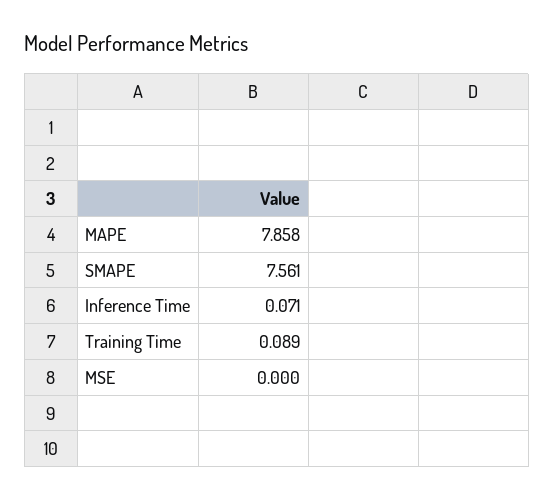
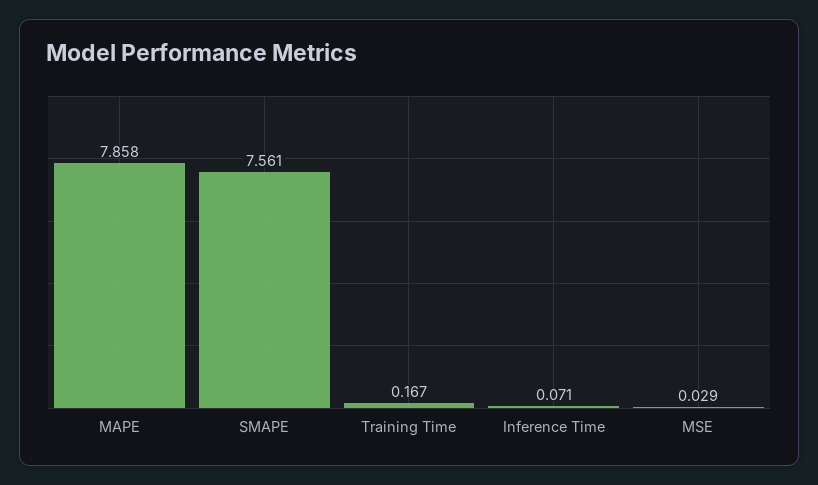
  {
    "MAPE": 7.858,
    "SMAPE": 7.561,
    "Inference Time": 0.071,
-   "Training Time": 0.089,
+   "Training Time": 0.167,
-   "MSE": 0
+   "MSE": 0.029
  }

